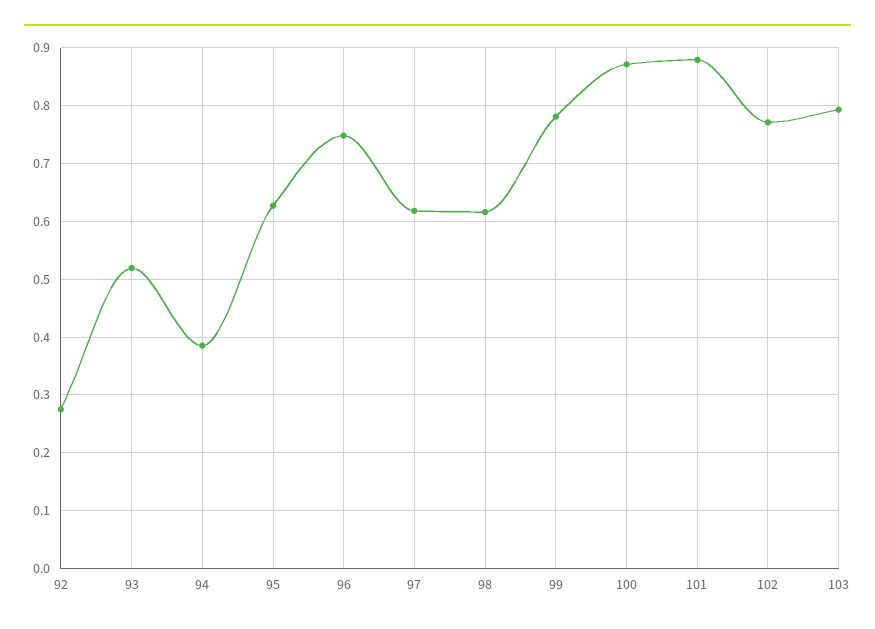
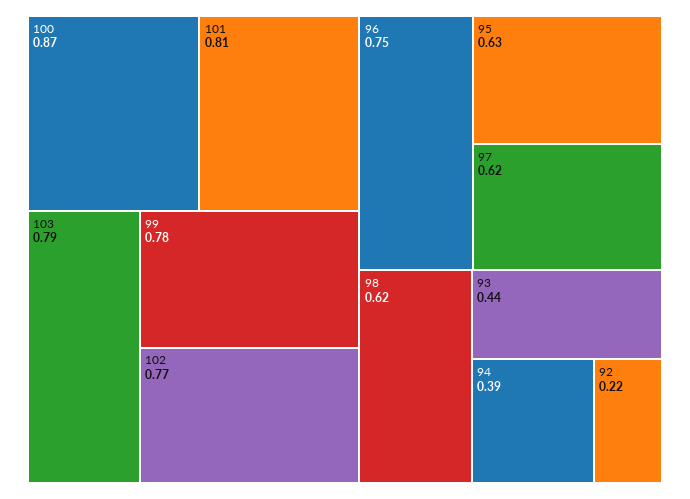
  {
-   "92": 0.28,
+   "92": 0.22,
-   "93": 0.52,
+   "93": 0.44,
    "94": 0.39,
    "95": 0.63,
    "96": 0.75,
    "97": 0.62,
    "98": 0.62,
    "99": 0.78,
    "100": 0.87,
-   "101": 0.88,
+   "101": 0.81,
    "102": 0.77,
    "103": 0.79
  }

